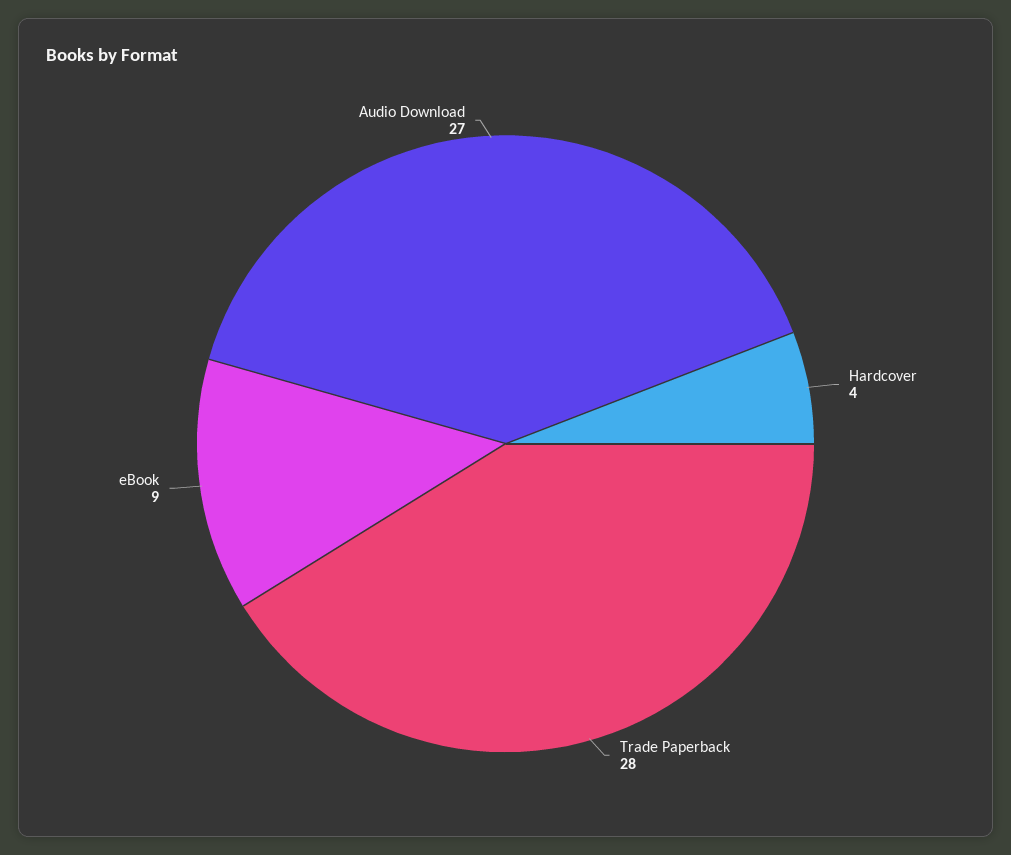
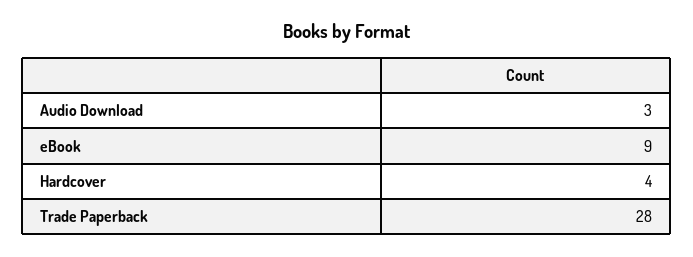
  {
    "Hardcover": 4,
    "Trade Paperback": 28,
    "eBook": 9,
-   "Audio Download": 27
+   "Audio Download": 3
  }

